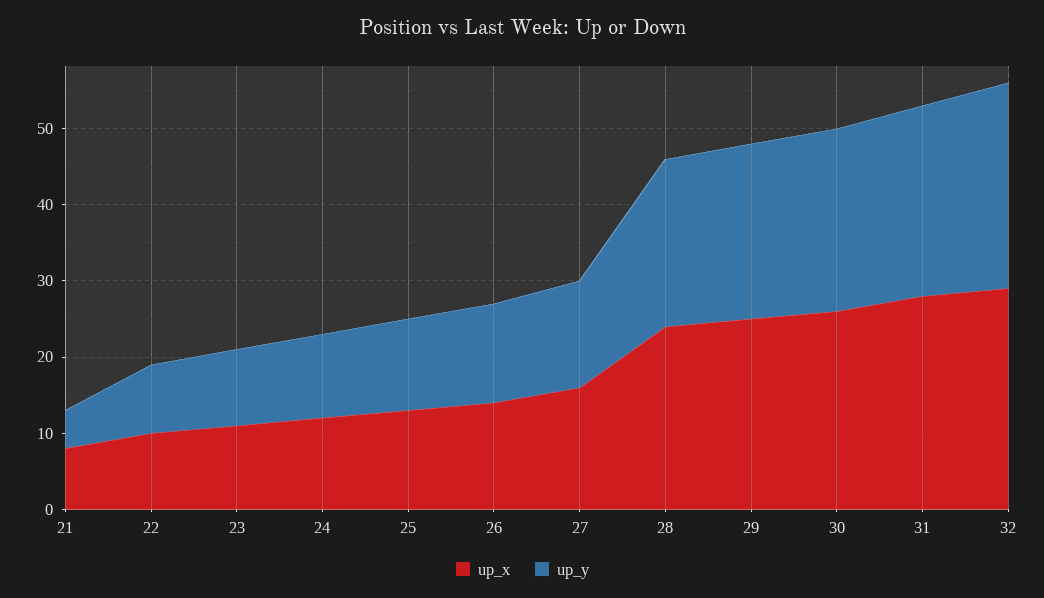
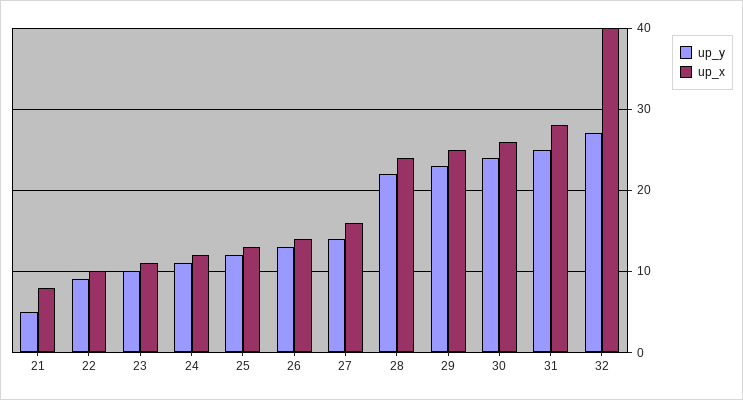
  {
    "up_x": {
      "21": 8,
      "22": 10,
      "23": 11,
      "24": 12,
      "25": 13,
      "26": 14,
      "27": 16,
      "28": 24,
      "29": 25,
      "30": 26,
      "31": 28,
-     "32": 30
+     "32": 40
    },
    "up_y": {
      "21": 5,
      "22": 9,
      "23": 10,
      "24": 11,
      "25": 12,
      "26": 13,
      "27": 14,
      "28": 22,
      "29": 23,
      "30": 24,
      "31": 25,
      "32": 27
    }
  }

